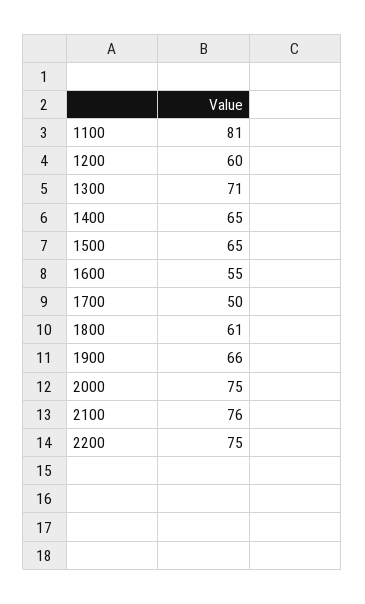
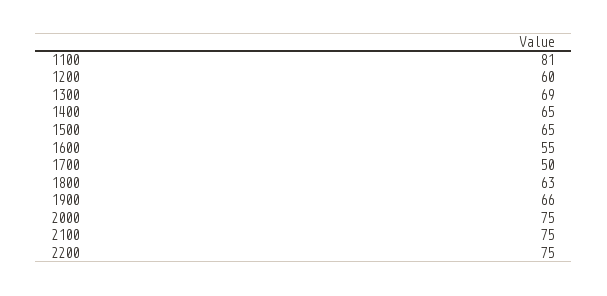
  {
    "1100": 81,
    "1200": 60,
-   "1300": 71,
+   "1300": 69,
    "1400": 65,
    "1500": 65,
    "1600": 55,
    "1700": 50,
-   "1800": 61,
+   "1800": 63,
    "1900": 66,
    "2000": 75,
-   "2100": 76,
+   "2100": 75,
    "2200": 75
  }

